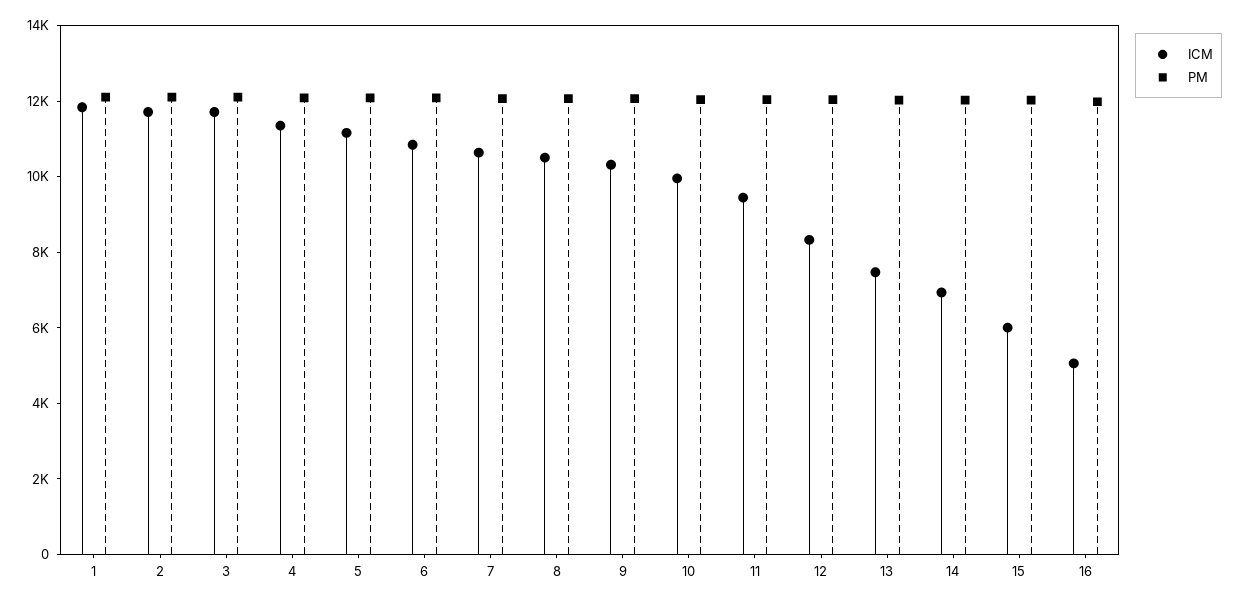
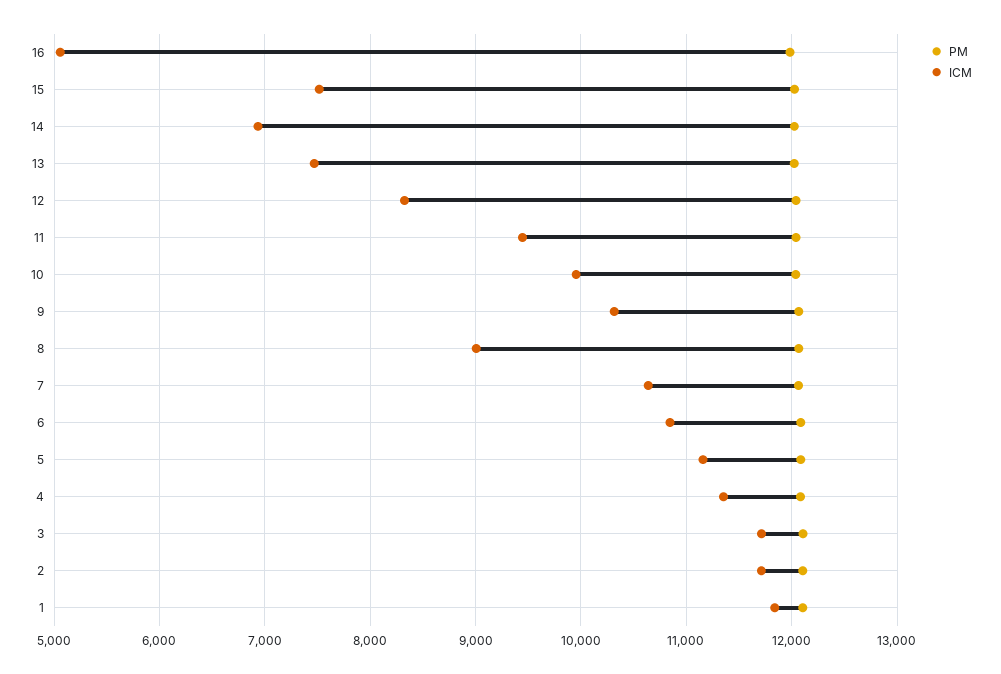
  {
    "ICM": {
      "1": 11800,
      "2": 11700,
      "3": 11700,
      "4": 11400,
      "5": 11200,
      "6": 10800,
      "7": 10600,
-     "8": 10500,
+     "8": 9000,
      "9": 10300,
      "10": 10000,
      "11": 9400,
      "12": 8300,
      "13": 7500,
      "14": 6900,
-     "15": 6000,
+     "15": 7500,
      "16": 5100
    },
    "PM": {
      "1": 12100,
      "2": 12100,
      "3": 12100,
      "4": 12100,
      "5": 12100,
      "6": 12100,
      "7": 12100,
      "8": 12100,
      "9": 12100,
      "10": 12000,
      "11": 12000,
      "12": 12000,
      "13": 12000,
      "14": 12000,
      "15": 12000,
      "16": 12000
    }
  }

